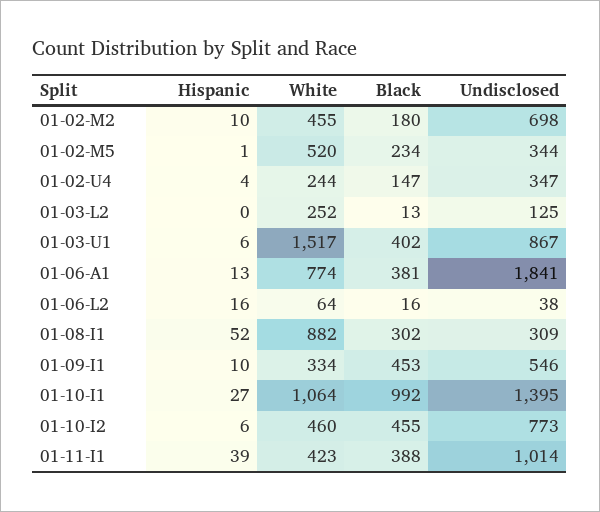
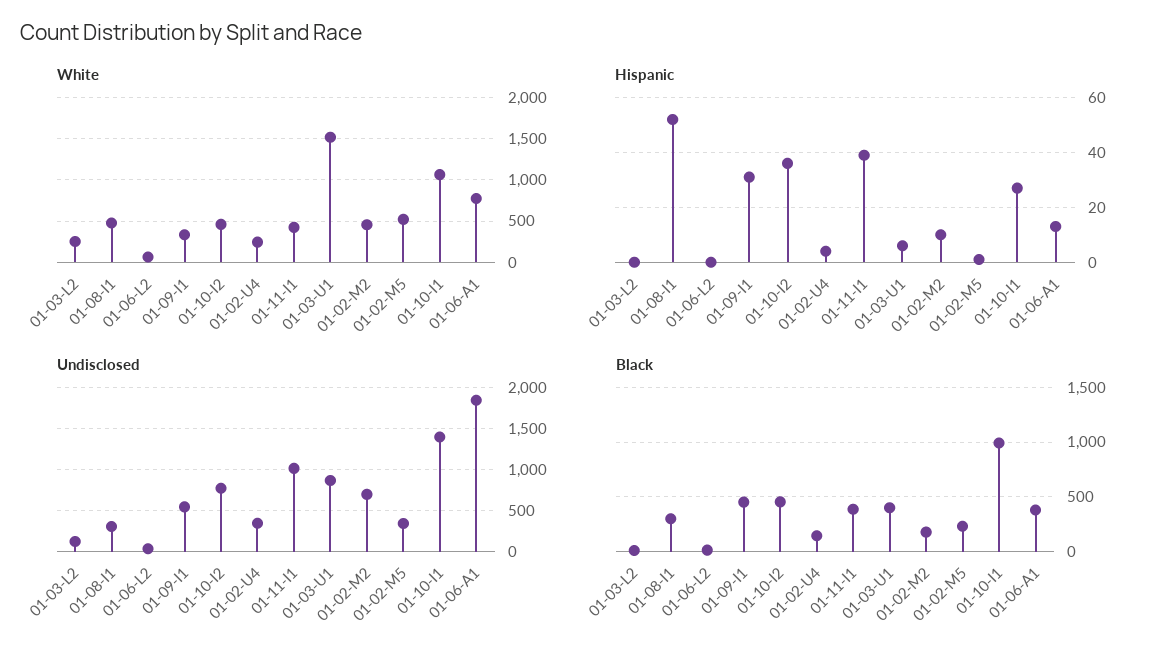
  {
    "Hispanic": {
      "01-02-M2": 10,
      "01-02-M5": 1,
      "01-02-U4": 4,
      "01-03-L2": 0,
      "01-03-U1": 6,
      "01-06-A1": 13,
-     "01-06-L2": 16,
+     "01-06-L2": 0,
      "01-08-I1": 52,
-     "01-09-I1": 10,
+     "01-09-I1": 30,
      "01-10-I1": 27,
-     "01-10-I2": 6,
+     "01-10-I2": 35,
      "01-11-I1": 39
    },
    "White": {
      "01-02-M2": 455,
      "01-02-M5": 520,
      "01-02-U4": 244,
      "01-03-L2": 252,
      "01-03-U1": 1517,
      "01-06-A1": 774,
      "01-06-L2": 64,
-     "01-08-I1": 882,
+     "01-08-I1": 500,
      "01-09-I1": 334,
      "01-10-I1": 1064,
      "01-10-I2": 460,
      "01-11-I1": 423
    },
    "Black": {
      "01-02-M2": 180,
      "01-02-M5": 234,
      "01-02-U4": 147,
      "01-03-L2": 13,
      "01-03-U1": 402,
      "01-06-A1": 381,
      "01-06-L2": 16,
      "01-08-I1": 302,
      "01-09-I1": 453,
      "01-10-I1": 992,
      "01-10-I2": 455,
      "01-11-I1": 388
    },
    "Undisclosed": {
      "01-02-M2": 698,
      "01-02-M5": 344,
      "01-02-U4": 347,
      "01-03-L2": 125,
      "01-03-U1": 867,
      "01-06-A1": 1841,
      "01-06-L2": 38,
      "01-08-I1": 309,
      "01-09-I1": 546,
      "01-10-I1": 1395,
      "01-10-I2": 773,
      "01-11-I1": 1014
    }
  }

